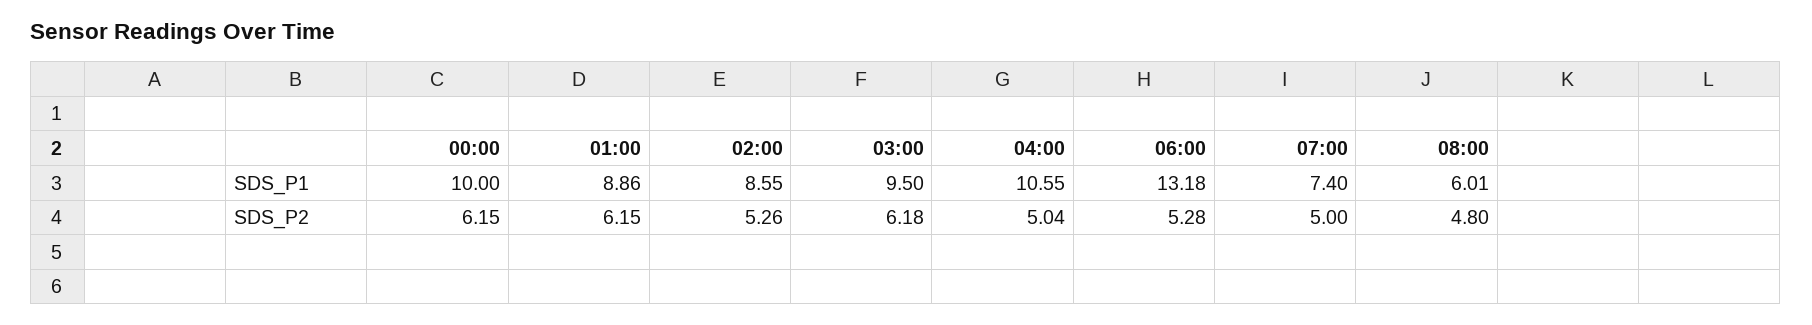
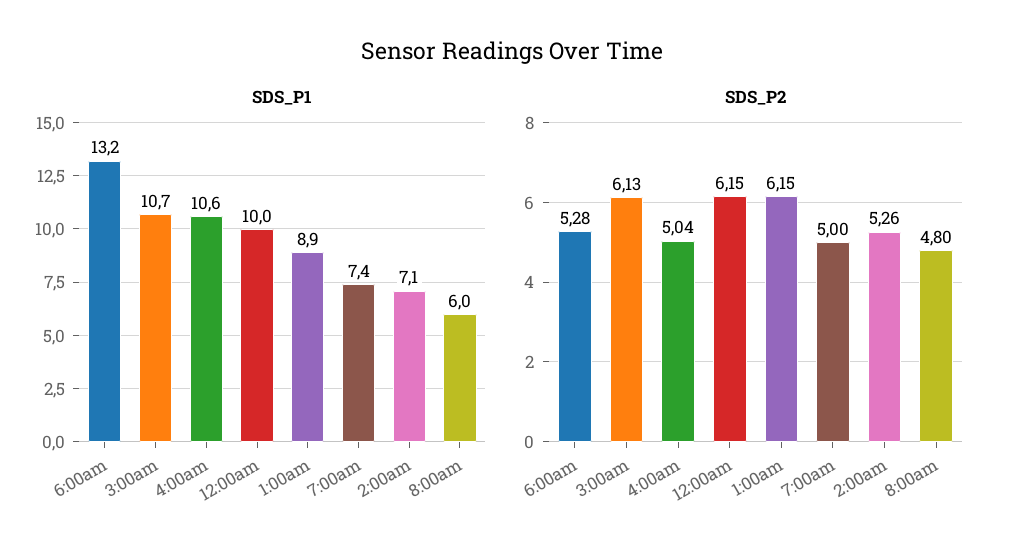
  {
    "SDS_P1": {
      "00:00": 10,
      "01:00": 8.86,
-     "02:00": 8.55,
+     "02:00": 7.1,
-     "03:00": 9.5,
+     "03:00": 10.7,
      "04:00": 10.55,
      "06:00": 13.18,
      "07:00": 7.4,
      "08:00": 6.01
    },
    "SDS_P2": {
      "00:00": 6.15,
      "01:00": 6.15,
      "02:00": 5.26,
-     "03:00": 6.18,
+     "03:00": 6.13,
      "04:00": 5.04,
      "06:00": 5.28,
      "07:00": 5,
      "08:00": 4.8
    }
  }

